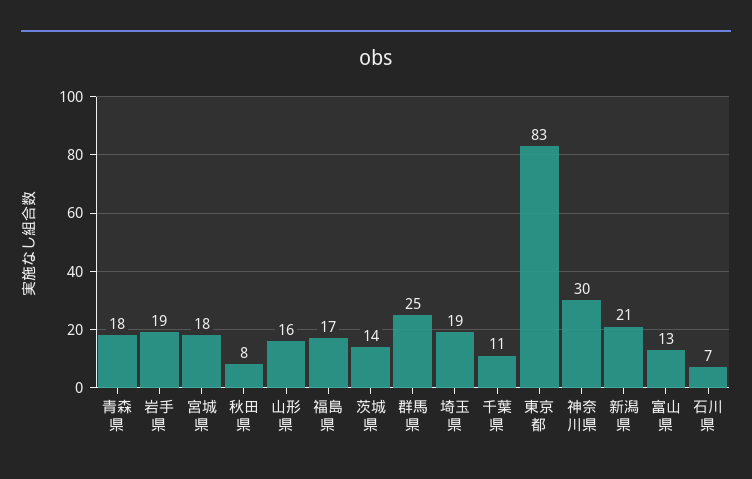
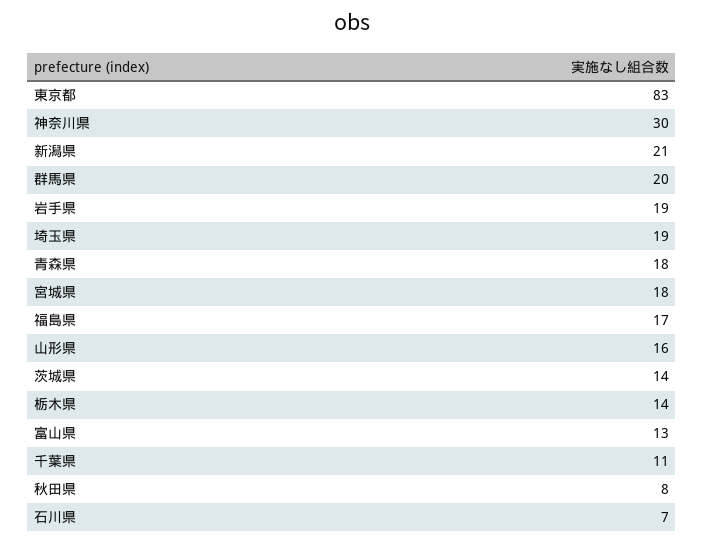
  {
    "青森県": 18,
    "岩手県": 19,
    "宮城県": 18,
    "秋田県": 8,
    "山形県": 16,
    "福島県": 17,
    "茨城県": 14,
-   "群馬県": 25,
+   "群馬県": 20,
    "埼玉県": 19,
    "千葉県": 11,
    "東京都": 83,
    "神奈川県": 30,
    "新潟県": 21,
    "富山県": 13,
-   "石川県": 7
+   "石川県": 7,
+   "栃木県": 14
  }

